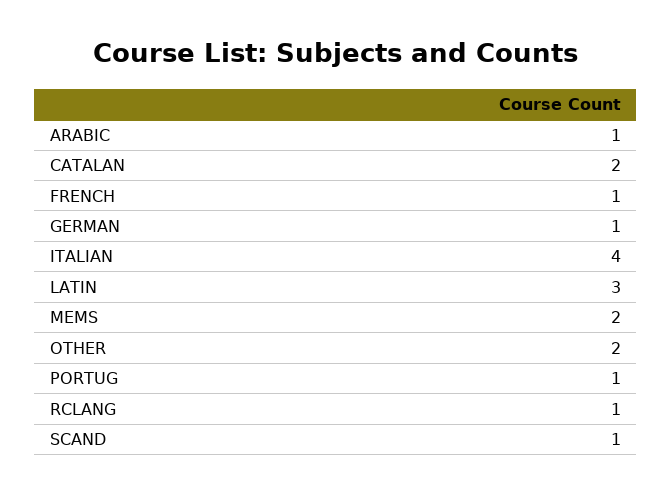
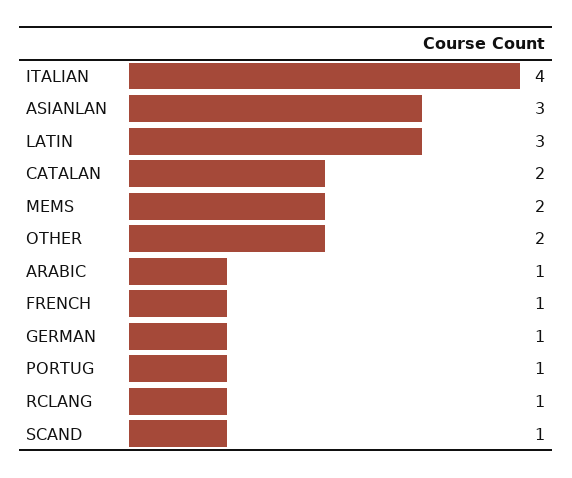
  {
    "ARABIC": 1,
    "CATALAN": 2,
    "FRENCH": 1,
    "GERMAN": 1,
    "ITALIAN": 4,
    "LATIN": 3,
    "MEMS": 2,
    "OTHER": 2,
    "PORTUG": 1,
    "RCLANG": 1,
-   "SCAND": 1
+   "SCAND": 1,
+   "ASIANLAN": 3
  }

